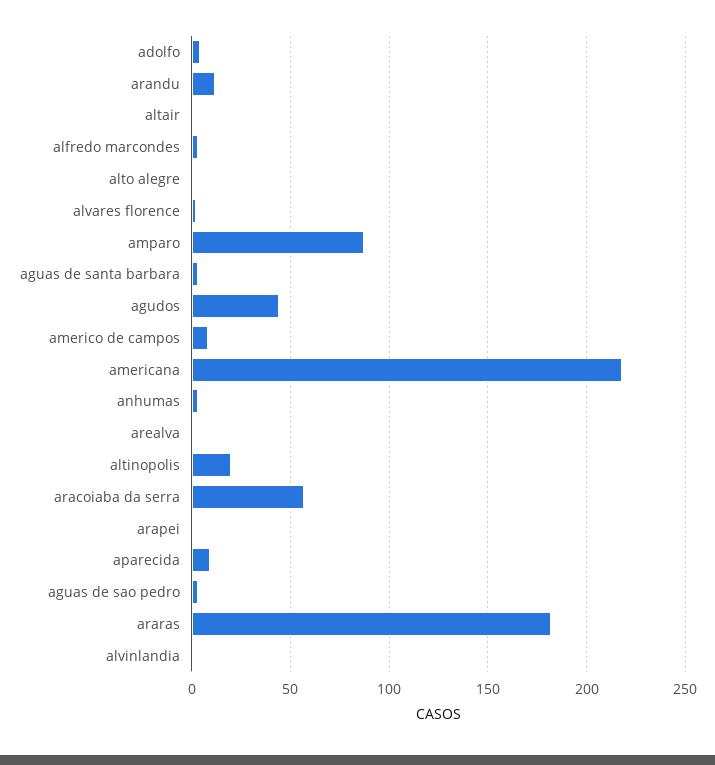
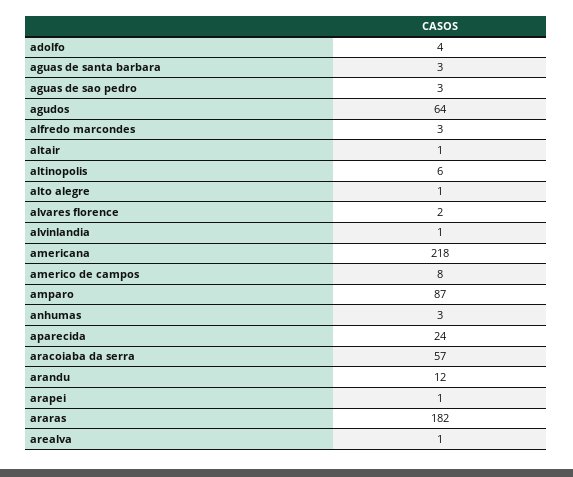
  {
    "adolfo": 4,
    "arandu": 12,
    "altair": 1,
    "alfredo marcondes": 3,
    "alto alegre": 1,
    "alvares florence": 2,
    "amparo": 87,
    "aguas de santa barbara": 3,
-   "agudos": 45,
+   "agudos": 64,
    "americo de campos": 8,
    "americana": 218,
    "anhumas": 3,
    "arealva": 1,
-   "altinopolis": 20,
+   "altinopolis": 6,
    "aracoiaba da serra": 57,
    "arapei": 1,
-   "aparecida": 10,
+   "aparecida": 24,
    "aguas de sao pedro": 3,
    "araras": 182,
    "alvinlandia": 1
  }

